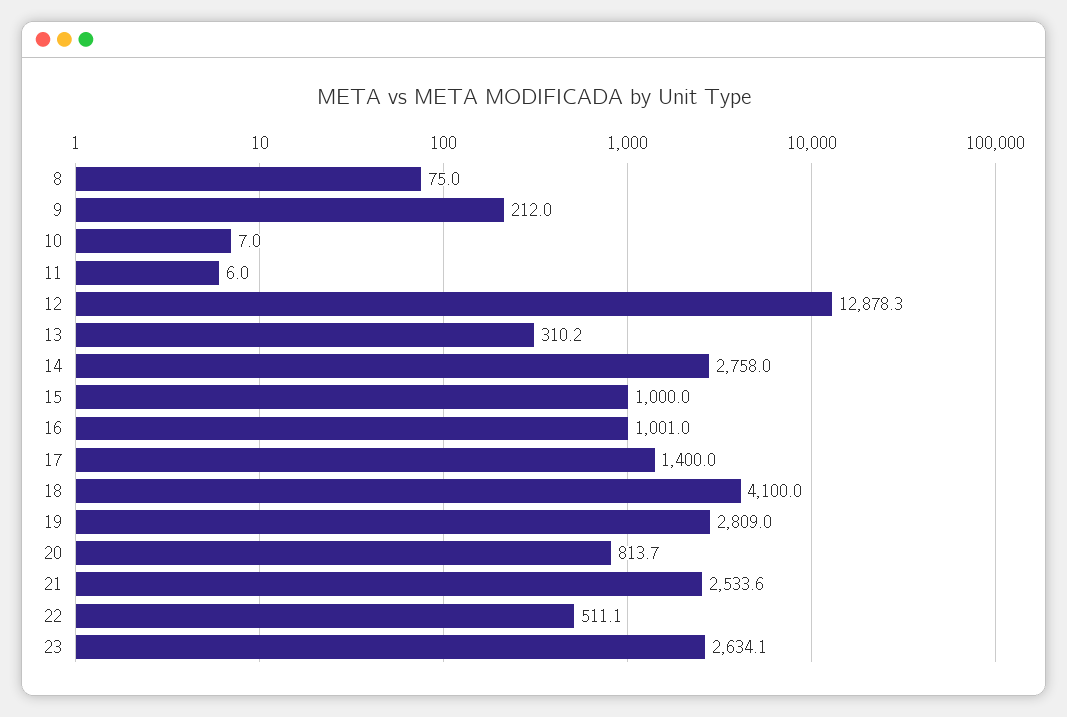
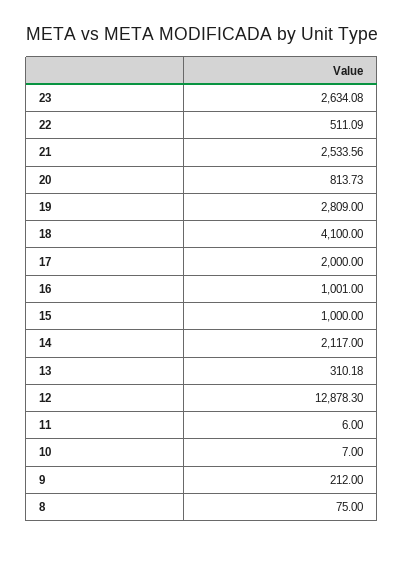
  {
    "8": 75,
    "9": 212,
    "10": 7,
    "11": 6,
    "12": 12878.3,
    "13": 310.18,
-   "14": 2758,
+   "14": 2117,
    "15": 1000,
    "16": 1001,
-   "17": 1400,
+   "17": 2000,
    "18": 4100,
    "19": 2809,
    "20": 813.73,
    "21": 2533.56,
    "22": 511.09,
    "23": 2634.08
  }

